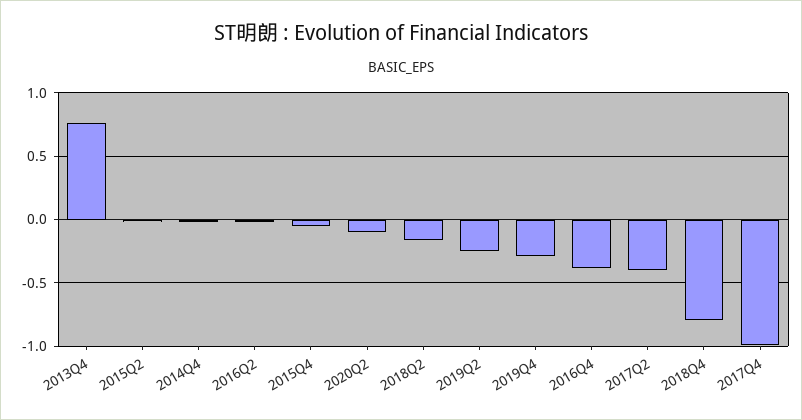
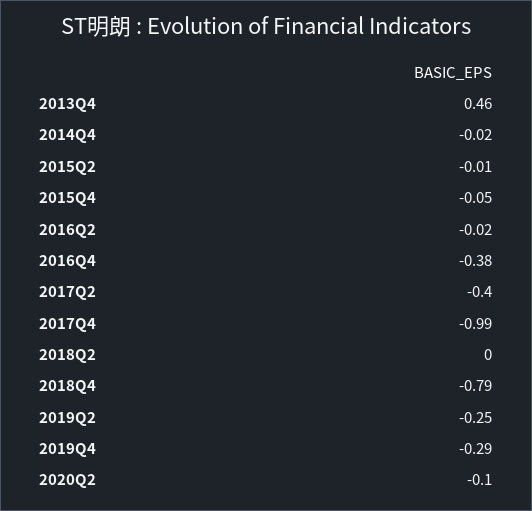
  {
-   "2013Q4": 0.75,
+   "2013Q4": 0.46,
    "2015Q2": -0.01,
    "2014Q4": -0.02,
    "2016Q2": -0.02,
    "2015Q4": -0.05,
    "2020Q2": -0.1,
-   "2018Q2": -0.15,
+   "2018Q2": 0,
    "2019Q2": -0.25,
    "2019Q4": -0.29,
    "2016Q4": -0.38,
    "2017Q2": -0.4,
    "2018Q4": -0.79,
    "2017Q4": -0.99
  }

